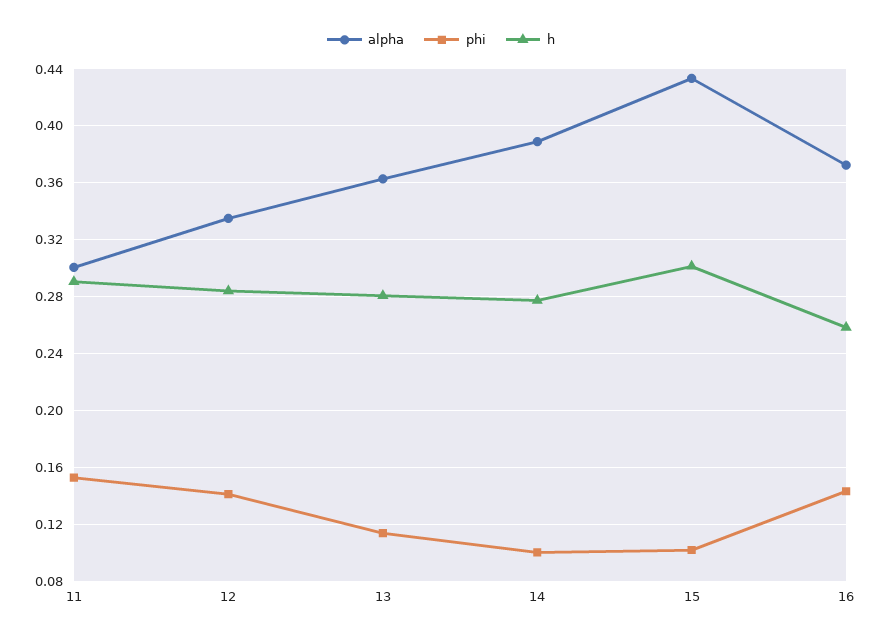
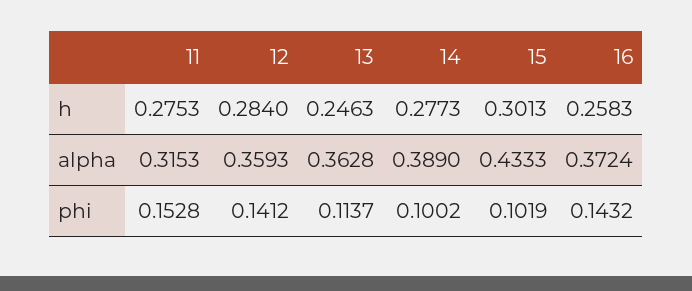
  {
    "alpha": {
-     "11": 0.3,
+     "11": 0.3153,
-     "12": 0.335,
+     "12": 0.3593,
      "13": 0.3628,
      "14": 0.389,
      "15": 0.4333,
      "16": 0.3724
    },
    "phi": {
      "11": 0.1528,
      "12": 0.1412,
      "13": 0.1137,
      "14": 0.1002,
      "15": 0.1019,
      "16": 0.1432
    },
    "h": {
-     "11": 0.29,
+     "11": 0.2753,
      "12": 0.284,
-     "13": 0.28,
+     "13": 0.2463,
      "14": 0.2773,
      "15": 0.3013,
      "16": 0.2583
    }
  }

